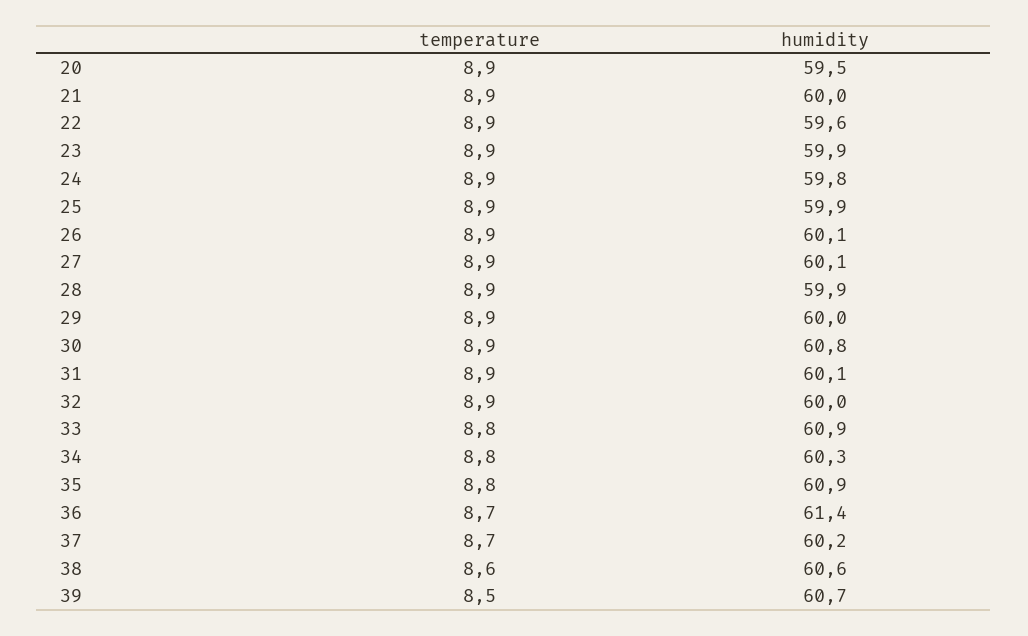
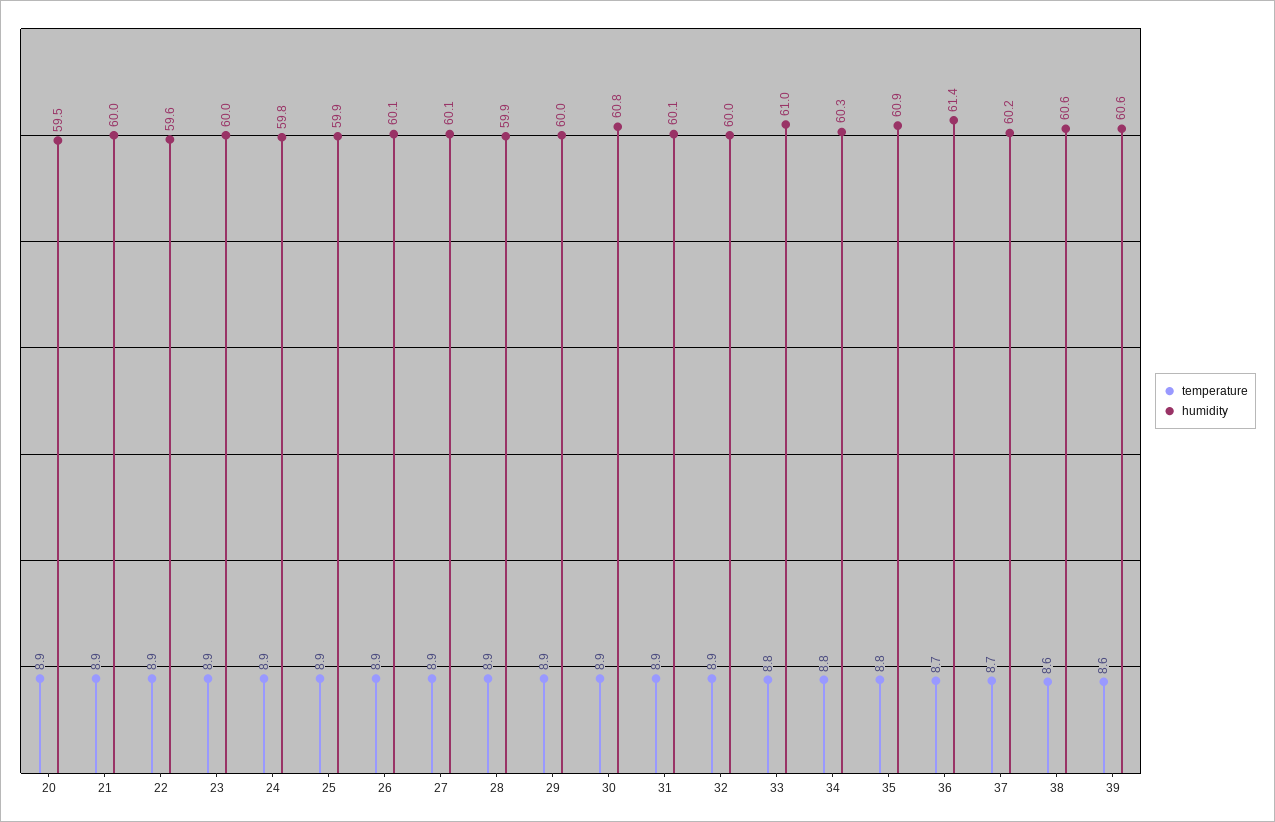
  {
    "temperature": {
      "20": 8.9,
      "21": 8.9,
      "22": 8.9,
      "23": 8.9,
      "24": 8.9,
      "25": 8.9,
      "26": 8.9,
      "27": 8.9,
      "28": 8.9,
      "29": 8.9,
      "30": 8.9,
      "31": 8.9,
      "32": 8.9,
      "33": 8.8,
      "34": 8.8,
      "35": 8.8,
      "36": 8.7,
      "37": 8.7,
      "38": 8.6,
-     "39": 8.5
+     "39": 8.6
    },
    "humidity": {
      "20": 59.5,
      "21": 60,
      "22": 59.6,
-     "23": 59.9,
+     "23": 60,
      "24": 59.8,
      "25": 59.9,
      "26": 60.1,
      "27": 60.1,
      "28": 59.9,
      "29": 60,
      "30": 60.8,
      "31": 60.1,
      "32": 60,
-     "33": 60.9,
+     "33": 61,
      "34": 60.3,
      "35": 60.9,
      "36": 61.4,
      "37": 60.2,
      "38": 60.6,
-     "39": 60.7
+     "39": 60.6
    }
  }

